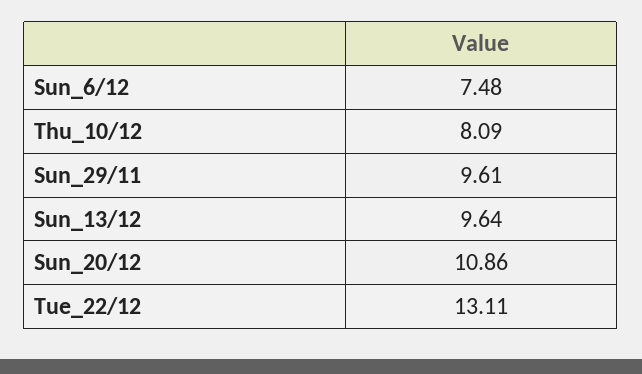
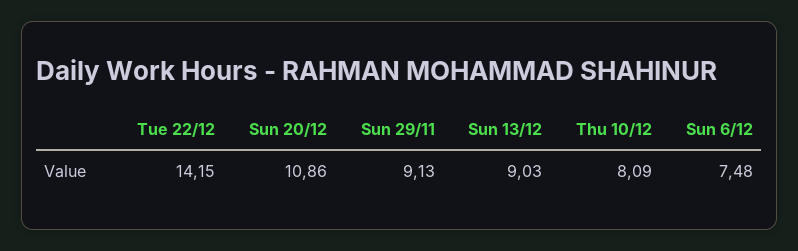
  {
    "Sun_6/12": 7.48,
    "Thu_10/12": 8.09,
-   "Sun_29/11": 9.61,
+   "Sun_29/11": 9.13,
-   "Sun_13/12": 9.64,
+   "Sun_13/12": 9.03,
    "Sun_20/12": 10.86,
-   "Tue_22/12": 13.11
+   "Tue_22/12": 14.15
  }

